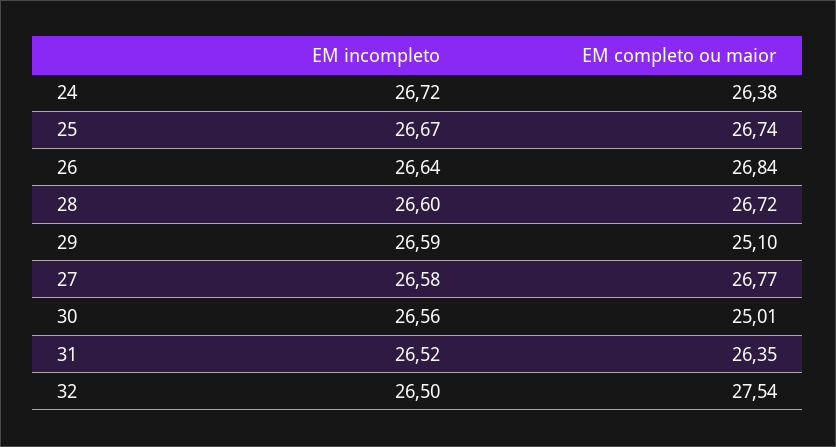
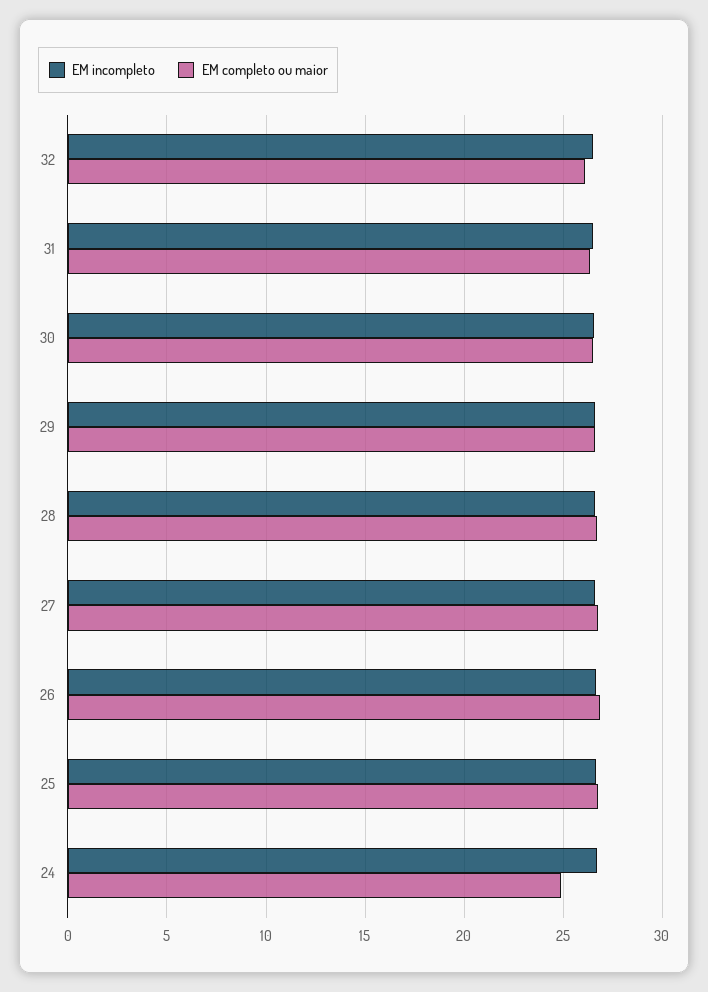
  {
    "EM incompleto": {
      "24": 26.72,
      "25": 26.67,
      "26": 26.64,
      "28": 26.6,
      "29": 26.59,
      "27": 26.58,
      "30": 26.56,
      "31": 26.52,
      "32": 26.5
    },
    "EM completo ou maior": {
-     "24": 26.38,
+     "24": 25,
      "25": 26.74,
      "26": 26.84,
      "28": 26.72,
-     "29": 25.1,
+     "29": 26.5,
      "27": 26.77,
-     "30": 25.01,
+     "30": 26.5,
      "31": 26.35,
-     "32": 27.54
+     "32": 26
    }
  }

